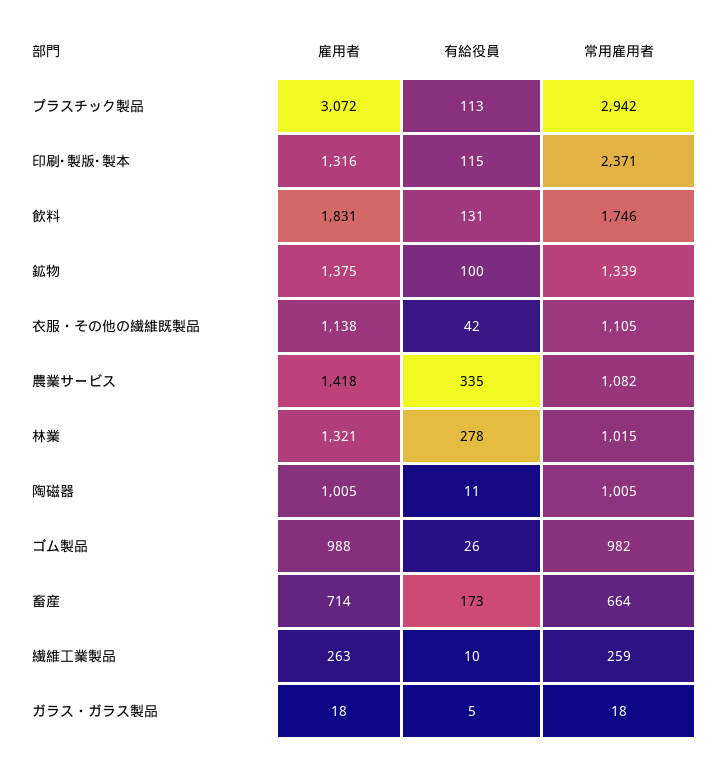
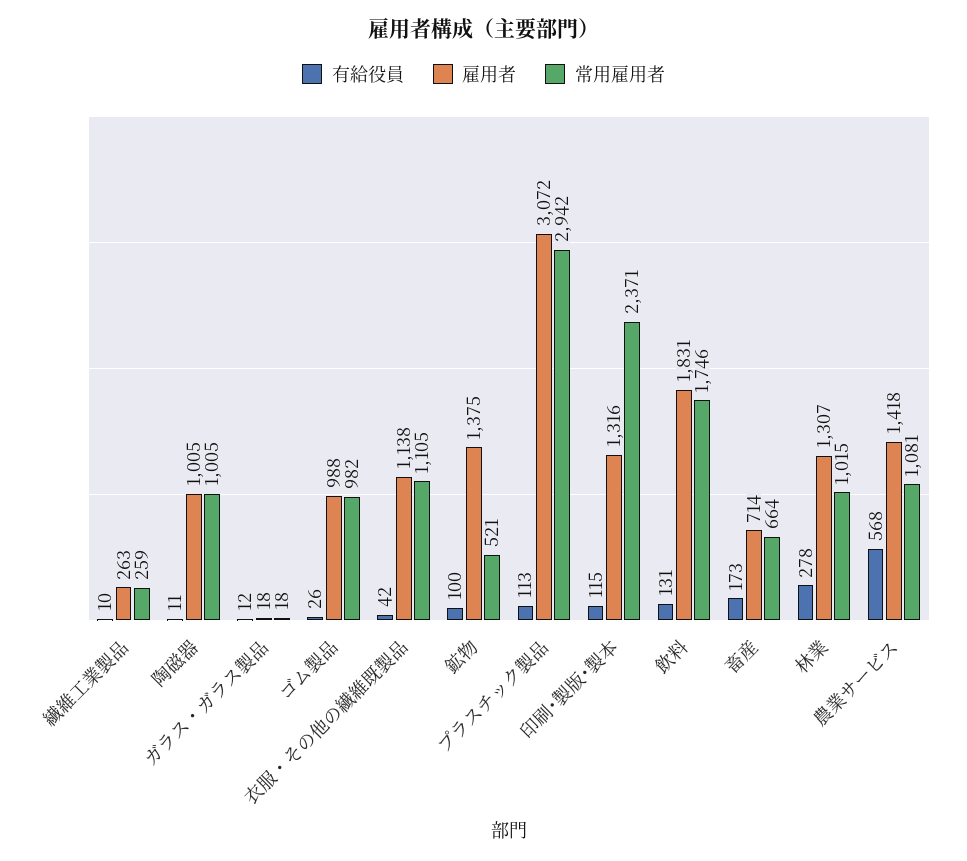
  {
    "雇用者": {
      "プラスチック製品": 3072,
      "印刷･製版･製本": 1316,
      "飲料": 1831,
      "鉱物": 1375,
      "衣服・その他の繊維既製品": 1138,
      "農業サービス": 1418,
-     "林業": 1321,
+     "林業": 1307,
      "陶磁器": 1005,
      "ゴム製品": 988,
      "畜産": 714,
      "繊維工業製品": 263,
      "ガラス・ガラス製品": 18
    },
    "有給役員": {
      "プラスチック製品": 113,
      "印刷･製版･製本": 115,
      "飲料": 131,
      "鉱物": 100,
      "衣服・その他の繊維既製品": 42,
-     "農業サービス": 335,
+     "農業サービス": 568,
      "林業": 278,
      "陶磁器": 11,
      "ゴム製品": 26,
      "畜産": 173,
      "繊維工業製品": 10,
-     "ガラス・ガラス製品": 5
+     "ガラス・ガラス製品": 12
    },
    "常用雇用者": {
      "プラスチック製品": 2942,
      "印刷･製版･製本": 2371,
      "飲料": 1746,
-     "鉱物": 1339,
+     "鉱物": 521,
      "衣服・その他の繊維既製品": 1105,
-     "農業サービス": 1082,
+     "農業サービス": 1081,
      "林業": 1015,
      "陶磁器": 1005,
      "ゴム製品": 982,
      "畜産": 664,
      "繊維工業製品": 259,
      "ガラス・ガラス製品": 18
    }
  }

